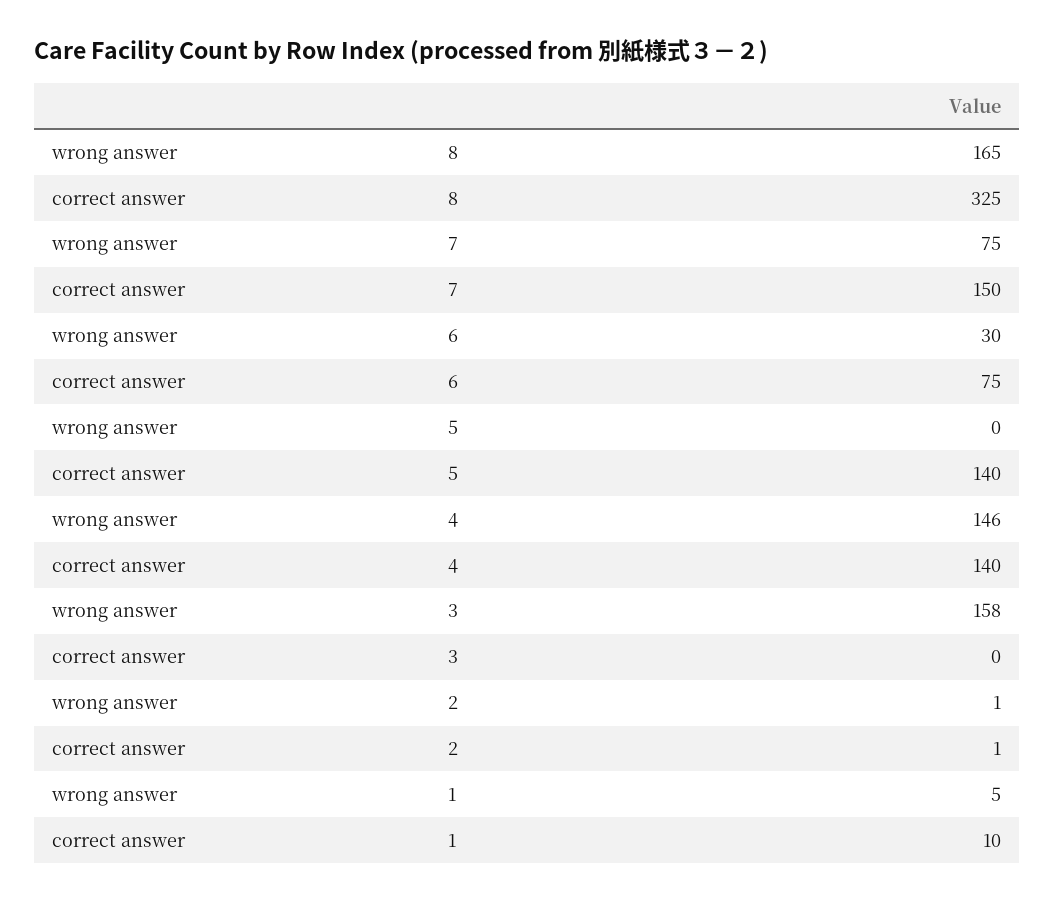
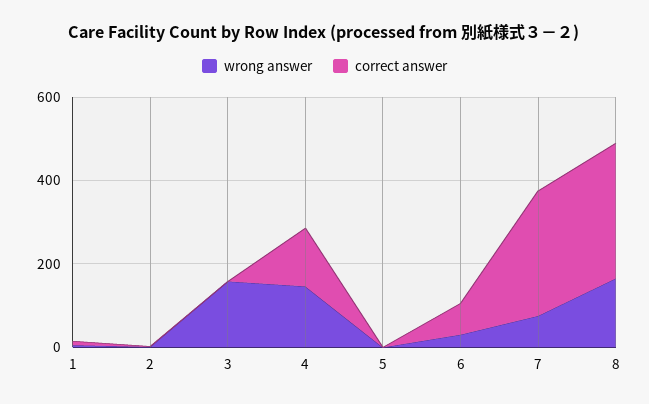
  {
    "wrong answer": {
      "8": 165,
      "7": 75,
      "6": 30,
      "5": 0,
      "4": 146,
      "3": 158,
      "2": 1,
      "1": 5
    },
    "correct answer": {
      "8": 325,
-     "7": 150,
+     "7": 300,
      "6": 75,
-     "5": 140,
+     "5": 0,
      "4": 140,
      "3": 0,
      "2": 1,
      "1": 10
    }
  }

